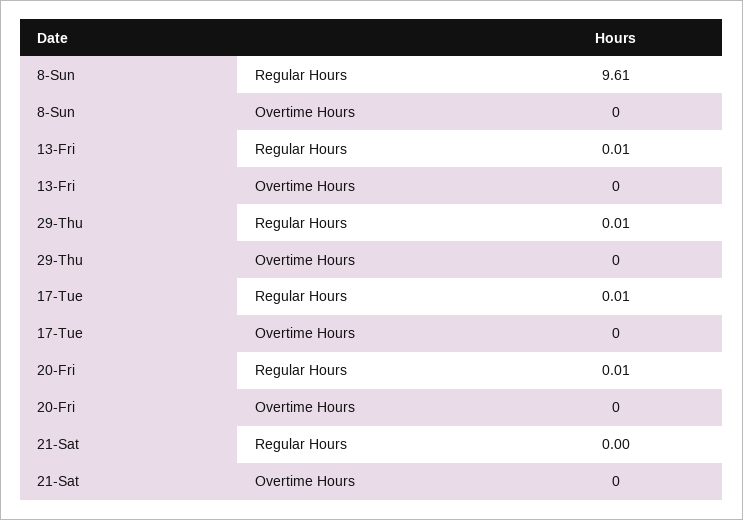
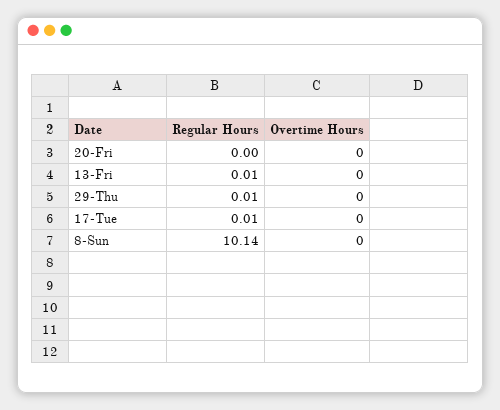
  {
    "8-Sun": {
-     "Regular Hours": 9.61,
+     "Regular Hours": 10.14,
      "Overtime Hours": 0
    },
    "13-Fri": {
      "Regular Hours": 0.01,
      "Overtime Hours": 0
    },
    "29-Thu": {
      "Regular Hours": 0.01,
      "Overtime Hours": 0
    },
    "17-Tue": {
      "Regular Hours": 0.01,
      "Overtime Hours": 0
    },
    "20-Fri": {
-     "Regular Hours": 0.01,
+     "Regular Hours": 0,
      "Overtime Hours": 0
-   },
+   }
-   "21-Sat": {
-     "Regular Hours": 0,
-     "Overtime Hours": 0
-   }
  }

